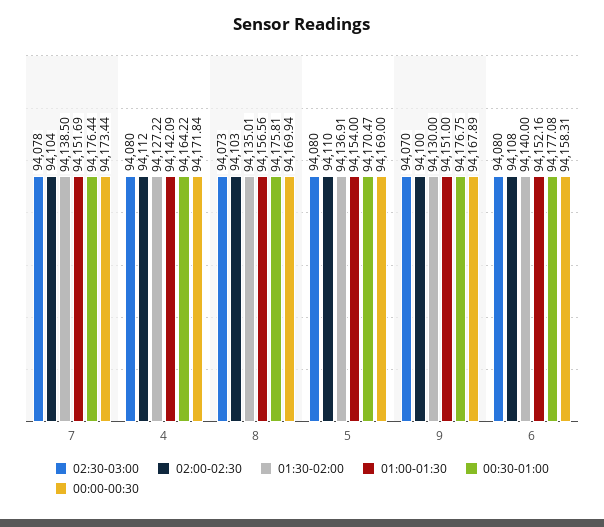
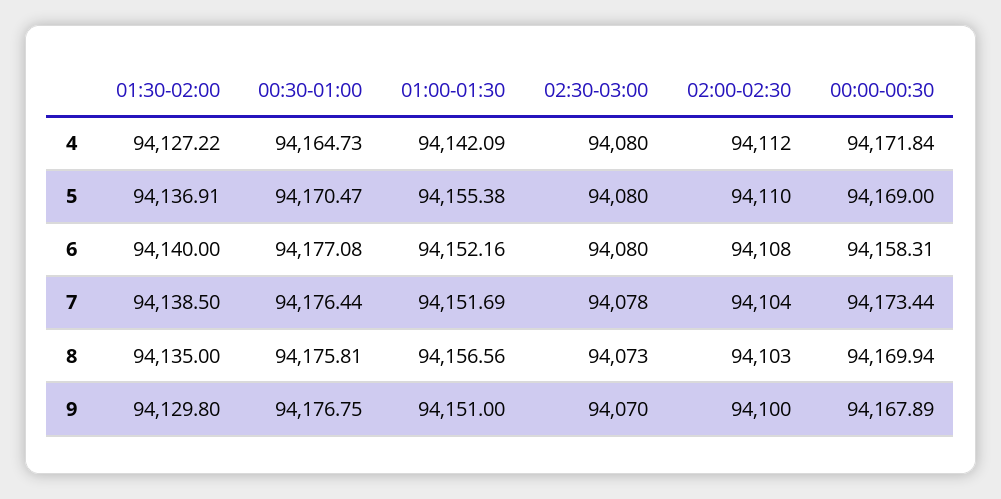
  {
    "02:30-03:00": {
      "7": 94078,
      "4": 94080,
      "8": 94073,
      "5": 94080,
      "9": 94070,
      "6": 94080
    },
    "02:00-02:30": {
      "7": 94104,
      "4": 94112,
      "8": 94103,
      "5": 94110,
      "9": 94100,
      "6": 94108
    },
    "01:30-02:00": {
      "7": 94138.5,
      "4": 94127.22,
-     "8": 94135.01,
+     "8": 94135,
      "5": 94136.91,
-     "9": 94130,
+     "9": 94129.8,
      "6": 94140
    },
    "01:00-01:30": {
      "7": 94151.69,
      "4": 94142.09,
      "8": 94156.56,
-     "5": 94154,
+     "5": 94155.38,
      "9": 94151,
      "6": 94152.16
    },
    "00:30-01:00": {
      "7": 94176.44,
-     "4": 94164.22,
+     "4": 94164.73,
      "8": 94175.81,
      "5": 94170.47,
      "9": 94176.75,
      "6": 94177.08
    },
    "00:00-00:30": {
      "7": 94173.44,
      "4": 94171.84,
      "8": 94169.94,
      "5": 94169,
      "9": 94167.89,
      "6": 94158.31
    }
  }

